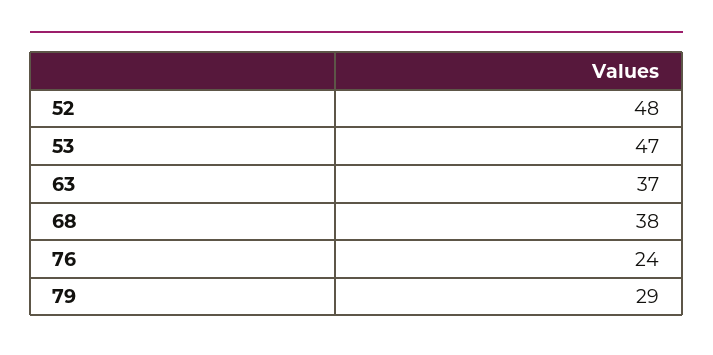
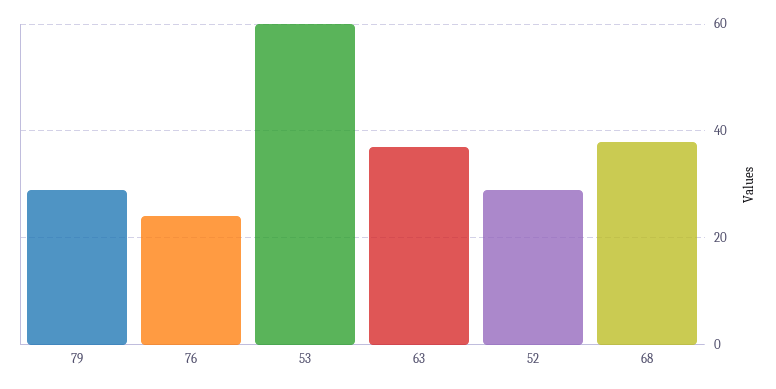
  {
-   "52": 48,
+   "52": 30,
-   "53": 47,
+   "53": 60,
    "63": 37,
    "68": 38,
    "76": 24,
    "79": 29
  }

